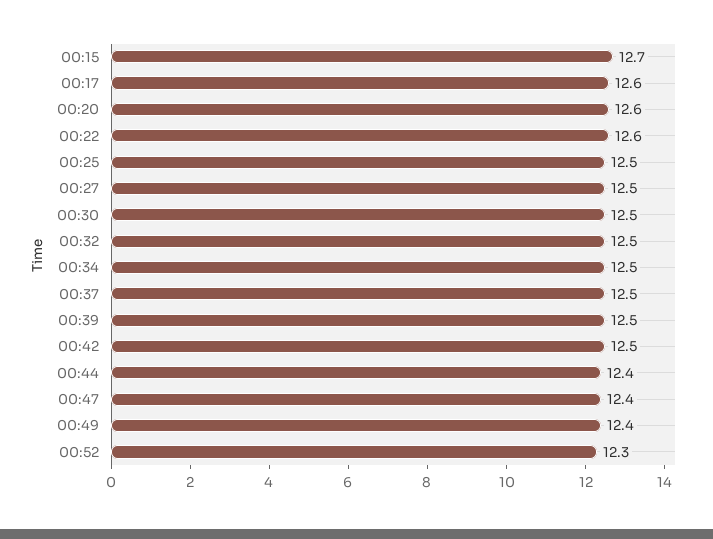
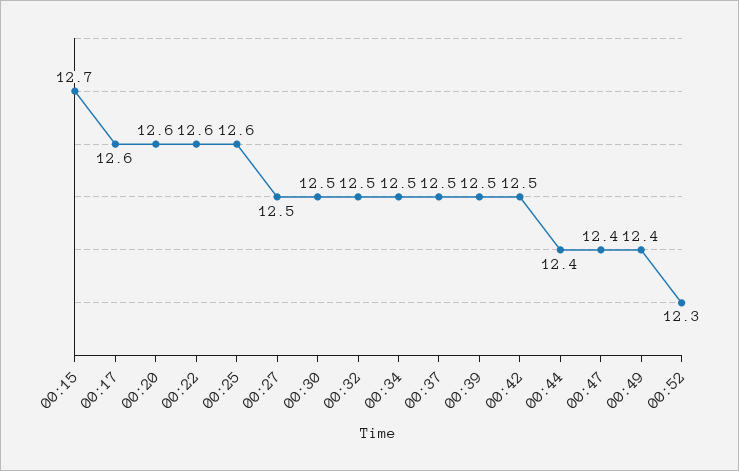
  {
    "00:15": 12.7,
    "00:17": 12.6,
    "00:20": 12.6,
    "00:22": 12.6,
-   "00:25": 12.5,
+   "00:25": 12.6,
    "00:27": 12.5,
    "00:30": 12.5,
    "00:32": 12.5,
    "00:34": 12.5,
    "00:37": 12.5,
    "00:39": 12.5,
    "00:42": 12.5,
    "00:44": 12.4,
    "00:47": 12.4,
    "00:49": 12.4,
    "00:52": 12.3
  }

